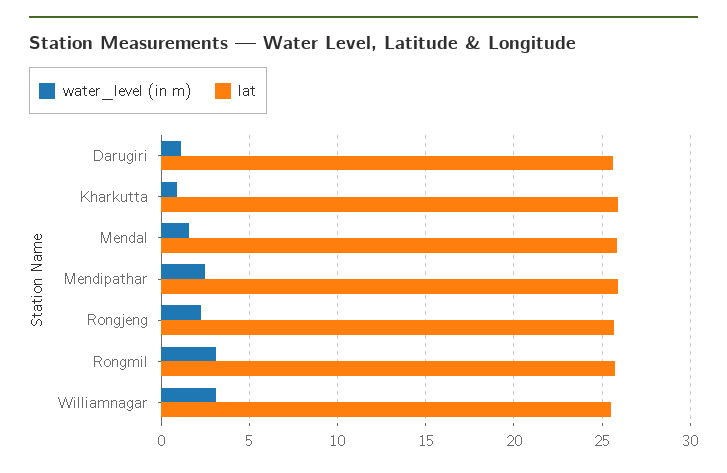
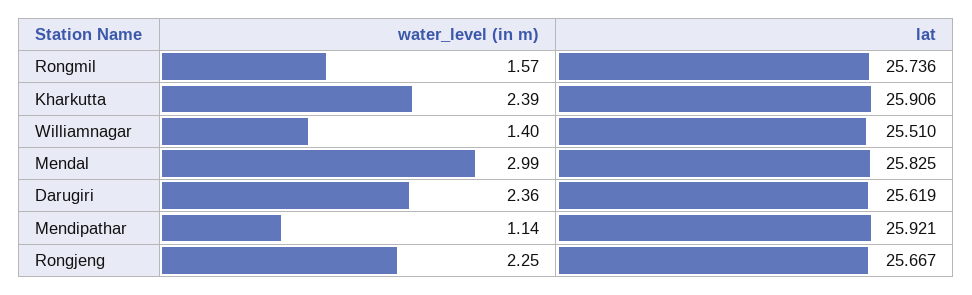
  {
    "water_level (in m)": {
-     "Darugiri": 1,
+     "Darugiri": 2.36,
-     "Kharkutta": 1,
+     "Kharkutta": 2.39,
-     "Mendal": 1.5,
+     "Mendal": 2.99,
-     "Mendipathar": 2.5,
+     "Mendipathar": 1.14,
      "Rongjeng": 2.25,
-     "Rongmil": 3,
+     "Rongmil": 1.57,
-     "Williamnagar": 3
+     "Williamnagar": 1.4
    },
    "lat": {
      "Darugiri": 25.619,
      "Kharkutta": 25.906,
      "Mendal": 25.825,
      "Mendipathar": 25.921,
      "Rongjeng": 25.667,
      "Rongmil": 25.736,
      "Williamnagar": 25.51
    }
  }

